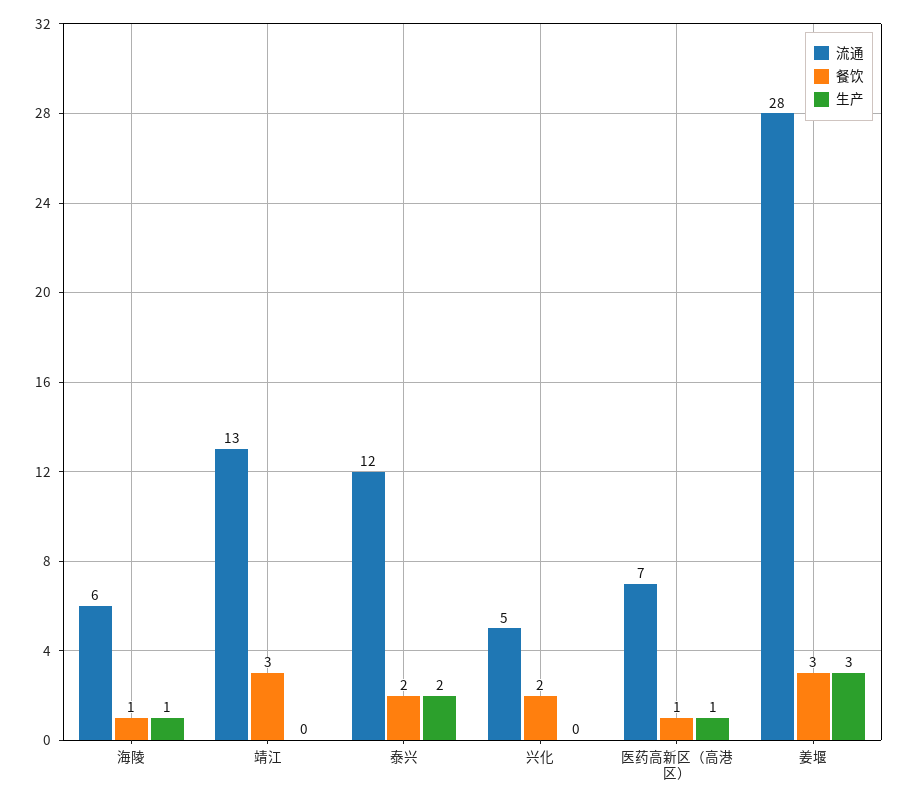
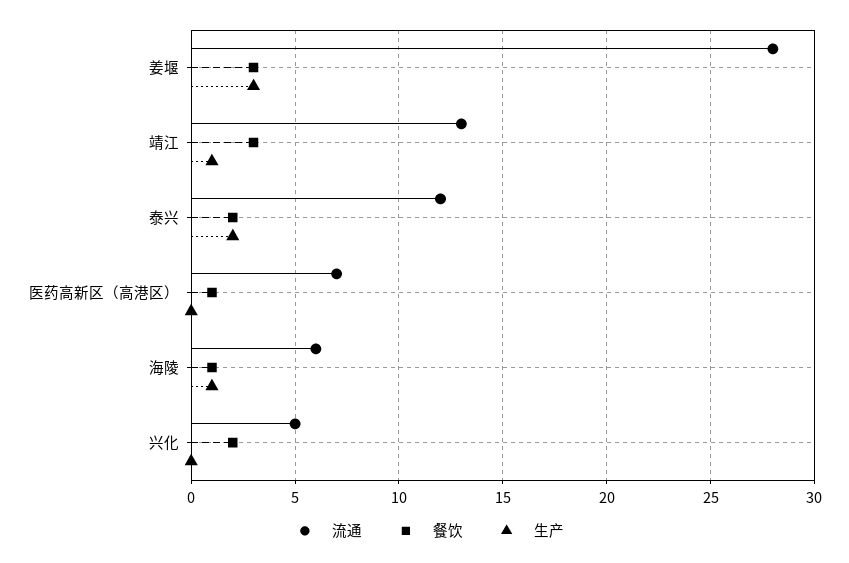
  {
    "流通": {
      "海陵": 6,
      "靖江": 13,
      "泰兴": 12,
      "兴化": 5,
      "医药高新区（高港区）": 7,
      "姜堰": 28
    },
    "餐饮": {
      "海陵": 1,
      "靖江": 3,
      "泰兴": 2,
      "兴化": 2,
      "医药高新区（高港区）": 1,
      "姜堰": 3
    },
    "生产": {
      "海陵": 1,
-     "靖江": 0,
+     "靖江": 1,
      "泰兴": 2,
      "兴化": 0,
-     "医药高新区（高港区）": 1,
+     "医药高新区（高港区）": 0,
      "姜堰": 3
    }
  }

